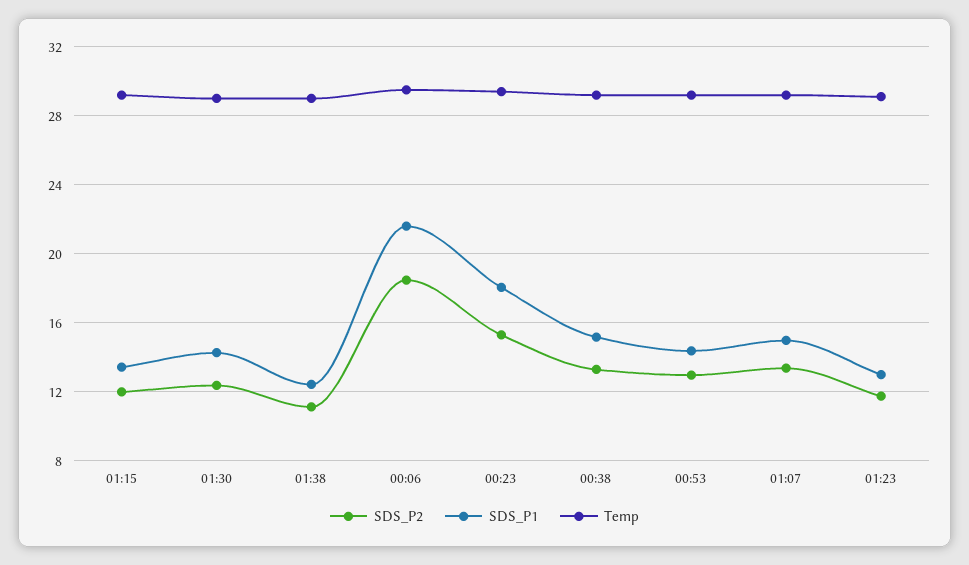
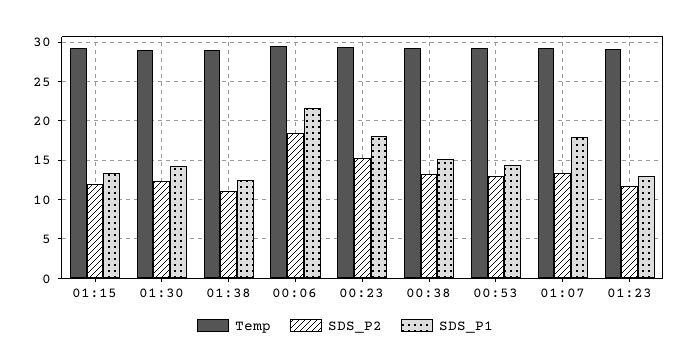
  {
    "SDS_P2": {
      "01:15": 12,
      "01:30": 12.5,
      "01:38": 11,
      "00:06": 18.5,
      "00:23": 15.5,
      "00:38": 13.5,
      "00:53": 13,
      "01:07": 13.5,
      "01:23": 12
    },
    "SDS_P1": {
      "01:15": 13.5,
      "01:30": 14.5,
      "01:38": 12.5,
      "00:06": 21.5,
      "00:23": 18,
      "00:38": 15,
      "00:53": 14.5,
-     "01:07": 15,
+     "01:07": 18,
      "01:23": 13
    },
    "Temp": {
      "01:15": 29,
      "01:30": 29,
      "01:38": 29,
      "00:06": 29.5,
      "00:23": 29.5,
      "00:38": 29,
      "00:53": 29,
      "01:07": 29,
      "01:23": 29
    }
  }

